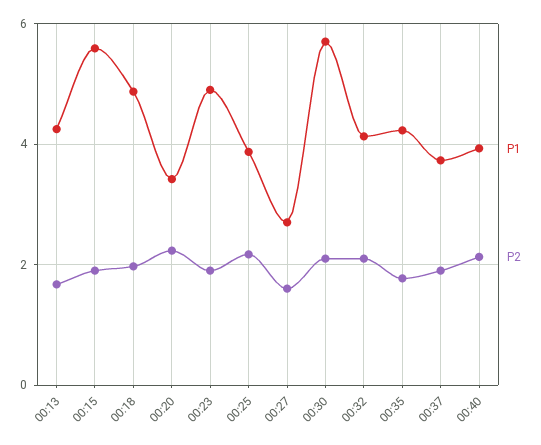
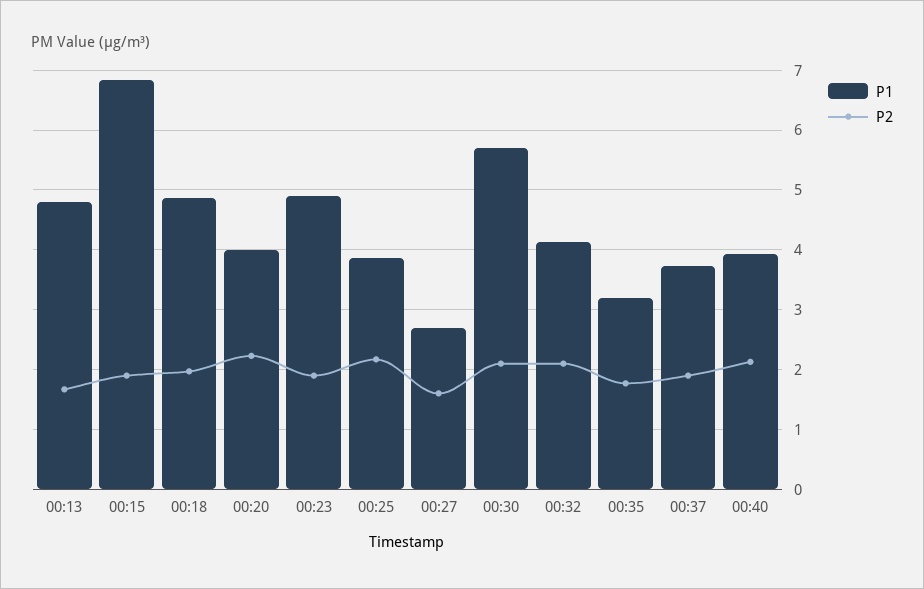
  {
    "P1": {
-     "00:13": 4.2,
+     "00:13": 4.8,
-     "00:15": 5.6,
+     "00:15": 6.8,
      "00:18": 4.8,
-     "00:20": 3.4,
+     "00:20": 4,
      "00:23": 5,
      "00:25": 3.8,
      "00:27": 2.8,
      "00:30": 5.8,
      "00:32": 4.2,
-     "00:35": 4.2,
+     "00:35": 3.2,
      "00:37": 3.8,
      "00:40": 4
    },
    "P2": {
      "00:13": 1.6,
      "00:15": 2,
      "00:18": 2,
      "00:20": 2.2,
      "00:23": 2,
      "00:25": 2.2,
      "00:27": 1.6,
      "00:30": 2.2,
      "00:32": 2.2,
      "00:35": 1.8,
      "00:37": 2,
      "00:40": 2.2
    }
  }

